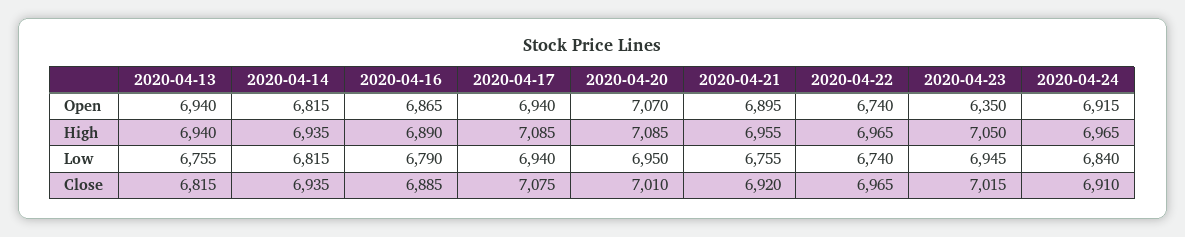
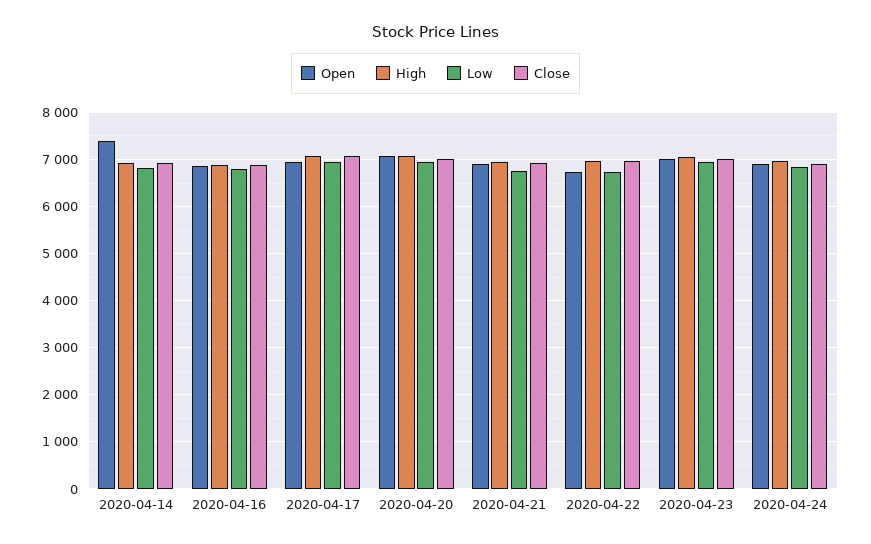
  {
    "Open": {
-     "2020-04-13": 6940,
-     "2020-04-14": 6815,
+     "2020-04-14": 7400,
      "2020-04-16": 6865,
      "2020-04-17": 6940,
      "2020-04-20": 7070,
      "2020-04-21": 6895,
      "2020-04-22": 6740,
-     "2020-04-23": 6350,
+     "2020-04-23": 7000,
      "2020-04-24": 6915
    },
    "High": {
-     "2020-04-13": 6940,
      "2020-04-14": 6935,
      "2020-04-16": 6890,
      "2020-04-17": 7085,
      "2020-04-20": 7085,
      "2020-04-21": 6955,
      "2020-04-22": 6965,
      "2020-04-23": 7050,
      "2020-04-24": 6965
    },
    "Low": {
-     "2020-04-13": 6755,
      "2020-04-14": 6815,
      "2020-04-16": 6790,
      "2020-04-17": 6940,
      "2020-04-20": 6950,
      "2020-04-21": 6755,
      "2020-04-22": 6740,
      "2020-04-23": 6945,
      "2020-04-24": 6840
    },
    "Close": {
-     "2020-04-13": 6815,
      "2020-04-14": 6935,
      "2020-04-16": 6885,
      "2020-04-17": 7075,
      "2020-04-20": 7010,
      "2020-04-21": 6920,
      "2020-04-22": 6965,
      "2020-04-23": 7015,
      "2020-04-24": 6910
    }
  }

